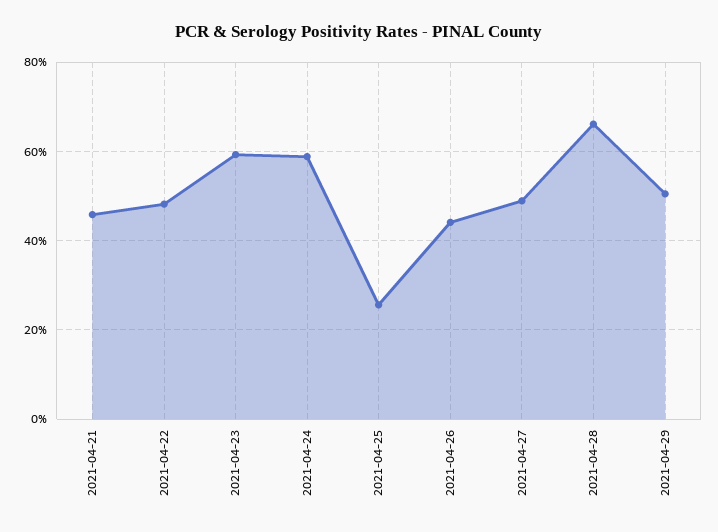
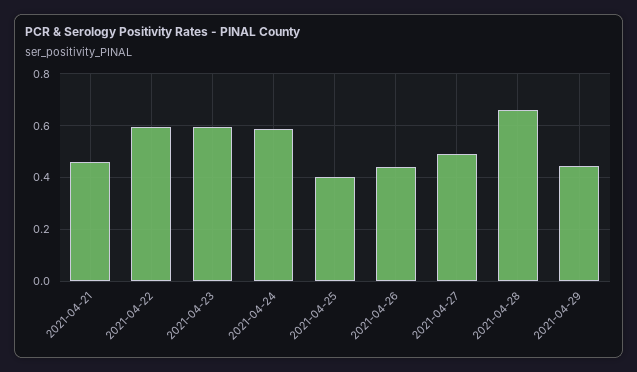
  {
    "2021-04-21": 0.46,
-   "2021-04-22": 0.48,
+   "2021-04-22": 0.6,
    "2021-04-23": 0.6,
    "2021-04-24": 0.58,
-   "2021-04-25": 0.26,
+   "2021-04-25": 0.4,
    "2021-04-26": 0.44,
    "2021-04-27": 0.48,
    "2021-04-28": 0.66,
-   "2021-04-29": 0.5
+   "2021-04-29": 0.45
  }

